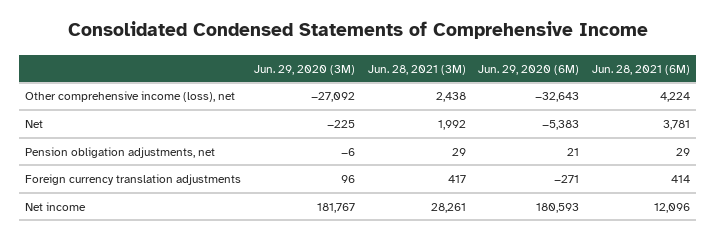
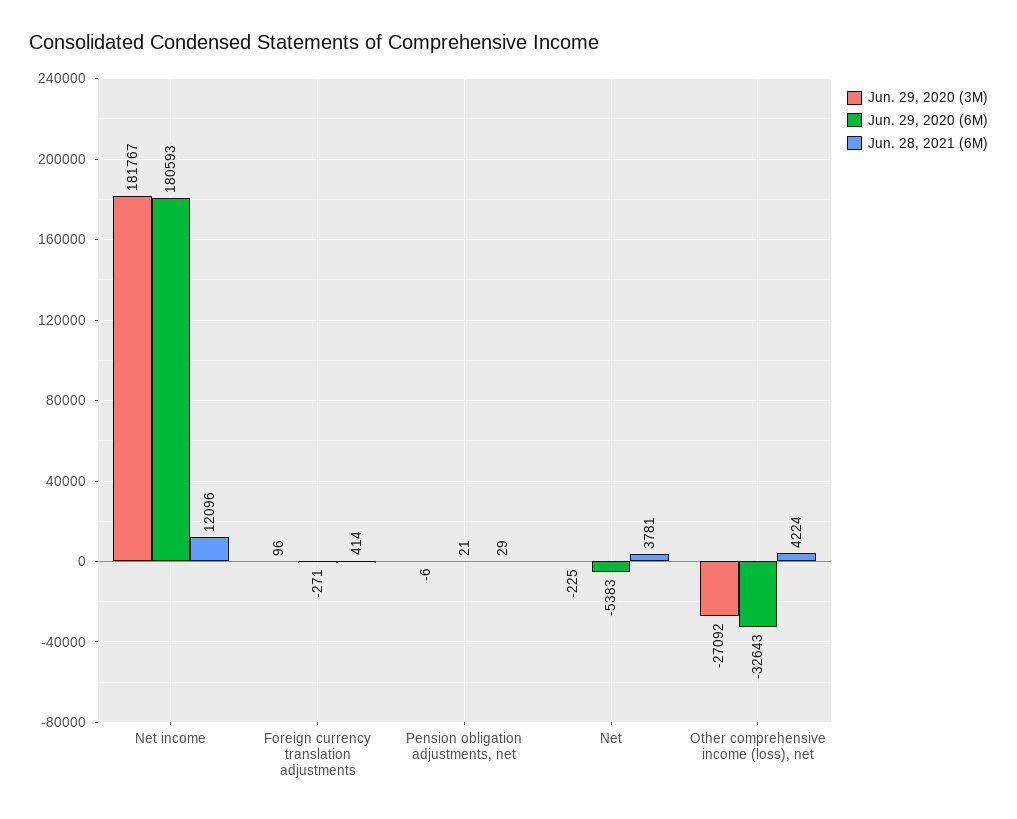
  {
    "Jun. 29, 2020 (3M)": {
      "Other comprehensive income (loss), net": -27092,
      "Net": -225,
      "Pension obligation adjustments, net": -6,
      "Foreign currency translation adjustments": 96,
      "Net income": 181767
    },
-   "Jun. 28, 2021 (3M)": {
-     "Other comprehensive income (loss), net": 2438,
-     "Net": 1992,
-     "Pension obligation adjustments, net": 29,
-     "Foreign currency translation adjustments": 417,
-     "Net income": 28261
-   },
    "Jun. 29, 2020 (6M)": {
      "Other comprehensive income (loss), net": -32643,
      "Net": -5383,
      "Pension obligation adjustments, net": 21,
      "Foreign currency translation adjustments": -271,
      "Net income": 180593
    },
    "Jun. 28, 2021 (6M)": {
      "Other comprehensive income (loss), net": 4224,
      "Net": 3781,
      "Pension obligation adjustments, net": 29,
      "Foreign currency translation adjustments": 414,
      "Net income": 12096
    }
  }

